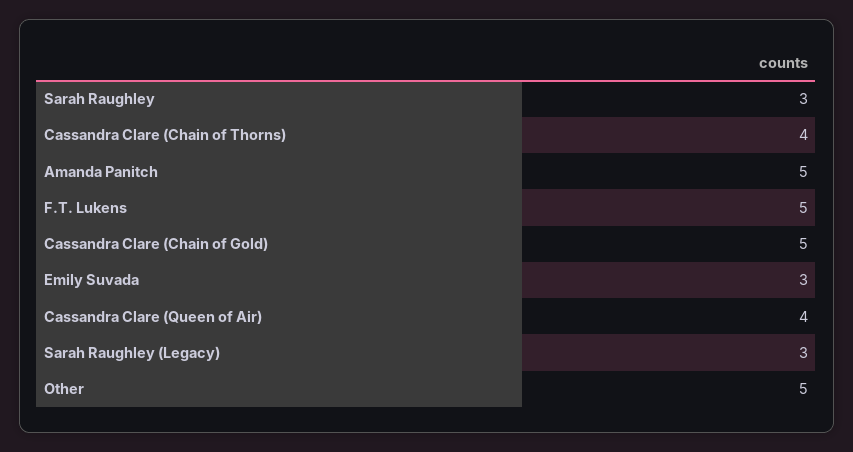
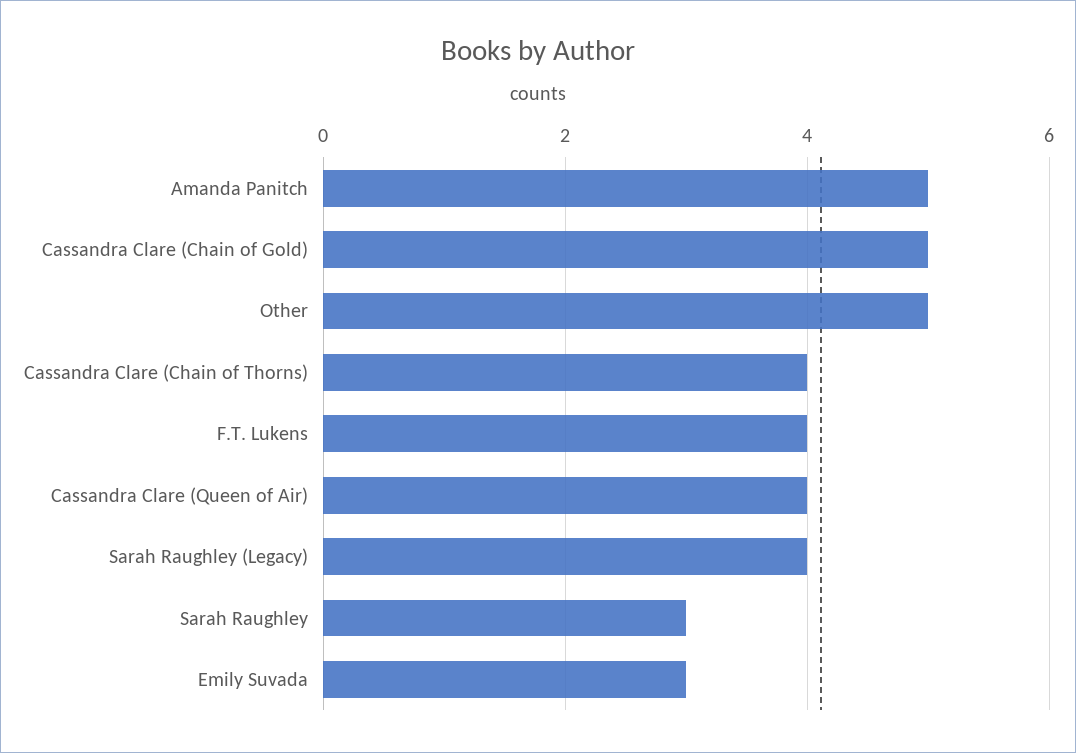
  {
    "Sarah Raughley": 3,
    "Cassandra Clare (Chain of Thorns)": 4,
    "Amanda Panitch": 5,
-   "F.T. Lukens": 5,
+   "F.T. Lukens": 4,
    "Cassandra Clare (Chain of Gold)": 5,
    "Emily Suvada": 3,
    "Cassandra Clare (Queen of Air)": 4,
-   "Sarah Raughley (Legacy)": 3,
+   "Sarah Raughley (Legacy)": 4,
    "Other": 5
  }

